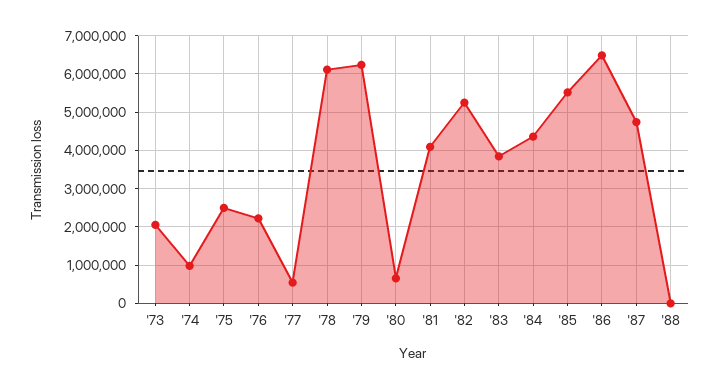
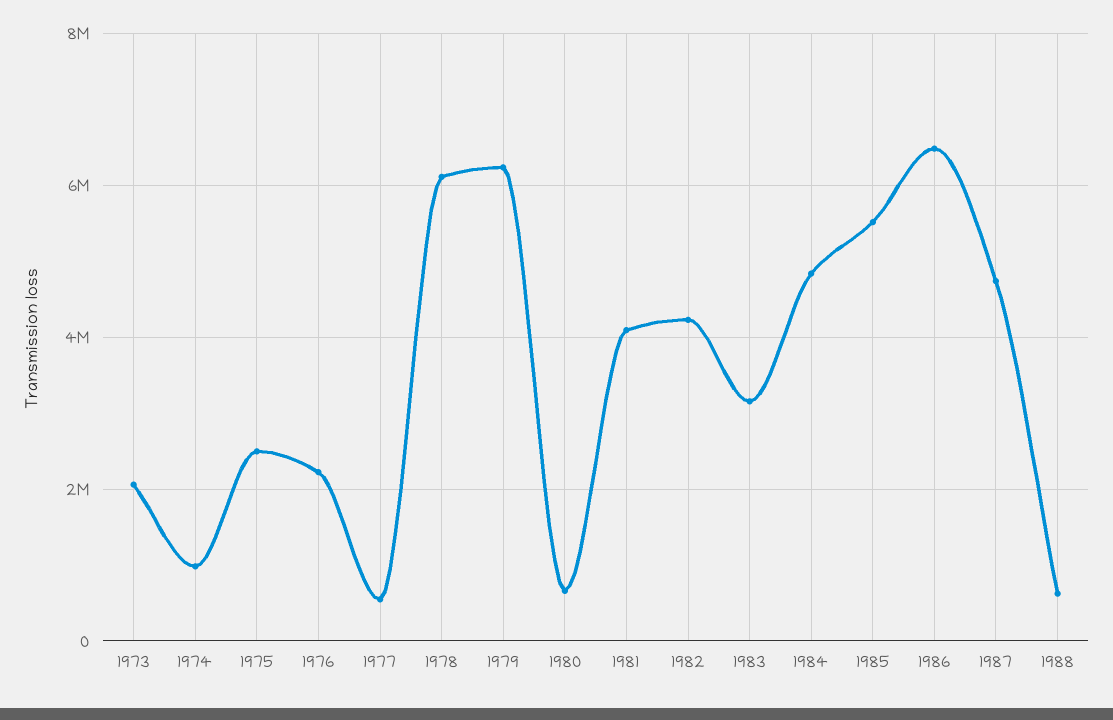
  {
    "'73": 2000000,
    "'74": 1000000,
    "'75": 2400000,
    "'76": 2200000,
    "'77": 600000,
    "'78": 6200000,
    "'79": 6200000,
    "'80": 600000,
    "'81": 4000000,
-   "'82": 5200000,
+   "'82": 4200000,
-   "'83": 3800000,
+   "'83": 3200000,
-   "'84": 4400000,
+   "'84": 4800000,
    "'85": 5600000,
    "'86": 6400000,
    "'87": 4800000,
-   "'88": 0
+   "'88": 600000
  }

